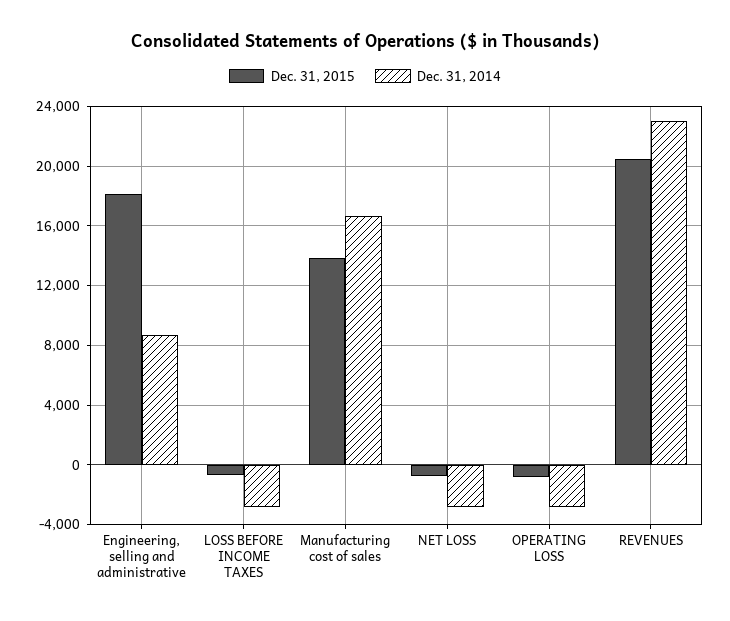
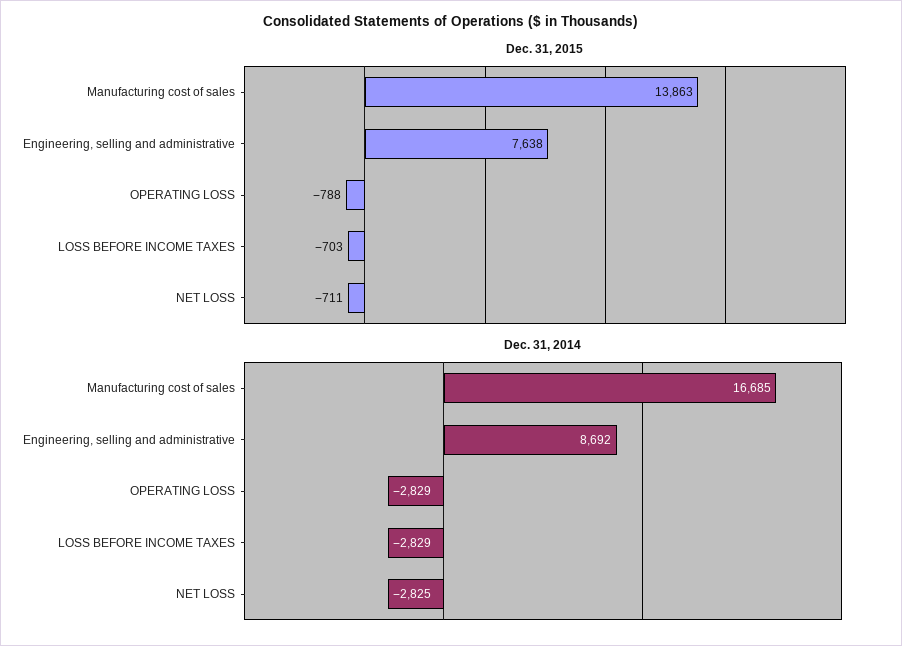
  {
    "Dec. 31, 2015": {
-     "Engineering, selling and administrative": 18000,
+     "Engineering, selling and administrative": 7638,
      "LOSS BEFORE INCOME TAXES": -703,
      "Manufacturing cost of sales": 13863,
      "NET LOSS": -711,
-     "OPERATING LOSS": -788,
+     "OPERATING LOSS": -788
-     "REVENUES": 20500
    },
    "Dec. 31, 2014": {
      "Engineering, selling and administrative": 8692,
      "LOSS BEFORE INCOME TAXES": -2829,
      "Manufacturing cost of sales": 16685,
      "NET LOSS": -2825,
-     "OPERATING LOSS": -2829,
+     "OPERATING LOSS": -2829
-     "REVENUES": 23000
    }
  }

